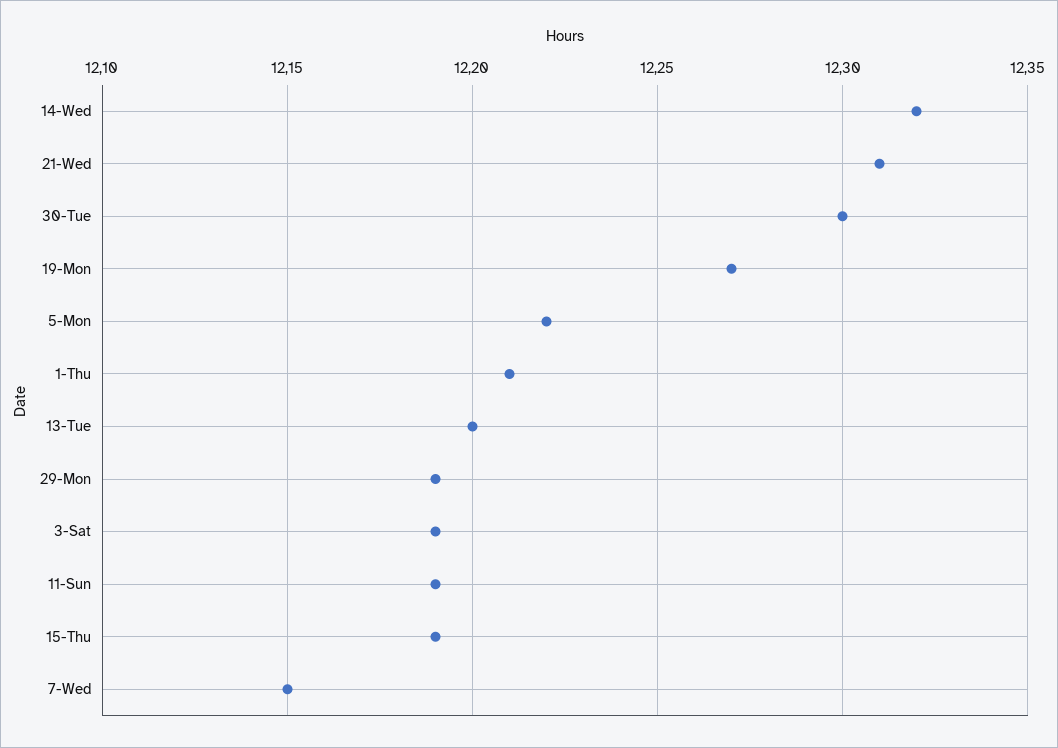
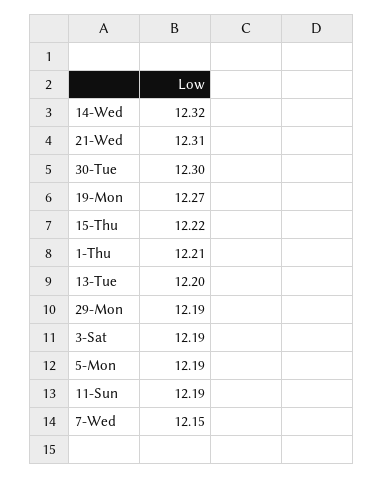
  {
    "14-Wed": 12.32,
    "21-Wed": 12.31,
    "30-Tue": 12.3,
    "19-Mon": 12.27,
-   "5-Mon": 12.22,
+   "5-Mon": 12.19,
    "1-Thu": 12.21,
    "13-Tue": 12.2,
    "29-Mon": 12.19,
    "3-Sat": 12.19,
    "11-Sun": 12.19,
-   "15-Thu": 12.19,
+   "15-Thu": 12.22,
    "7-Wed": 12.15
  }

